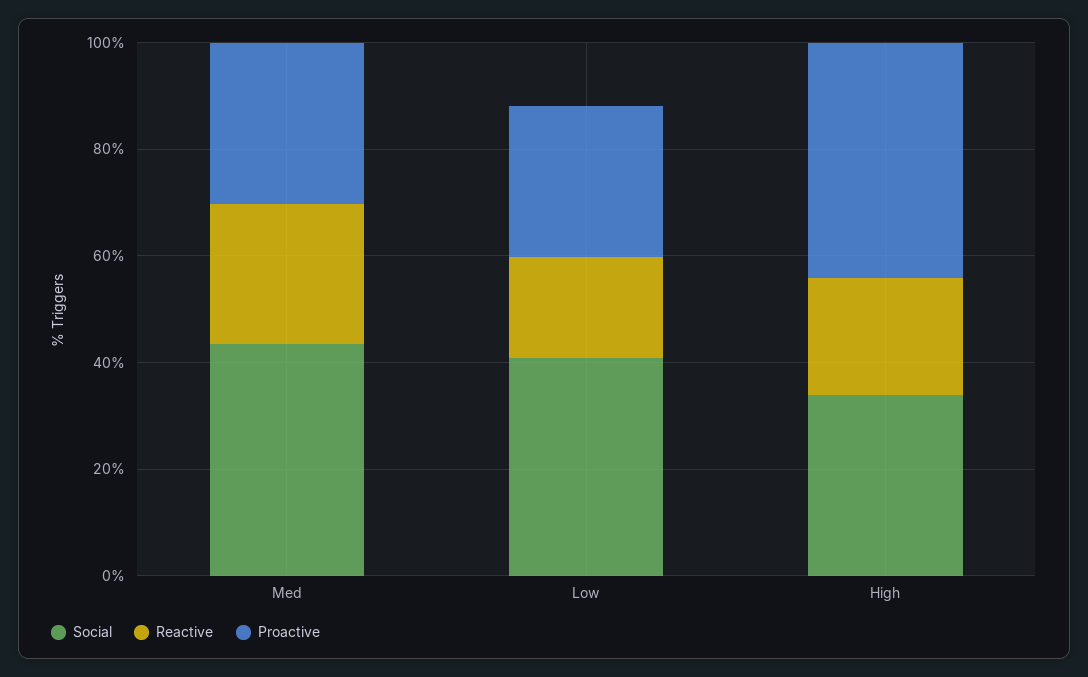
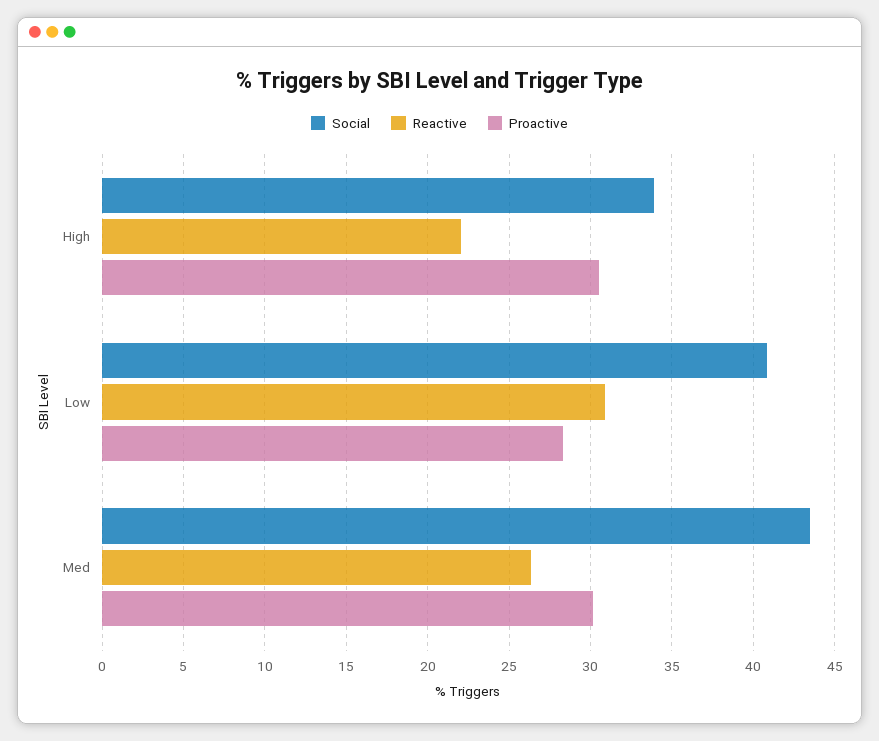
  {
    "Social": {
      "Med": 43.5,
      "Low": 41,
      "High": 34
    },
    "Reactive": {
      "Med": 26.5,
-     "Low": 20,
+     "Low": 31,
      "High": 22
    },
    "Proactive": {
      "Med": 30,
      "Low": 28.5,
-     "High": 45
+     "High": 30.5
    }
  }

